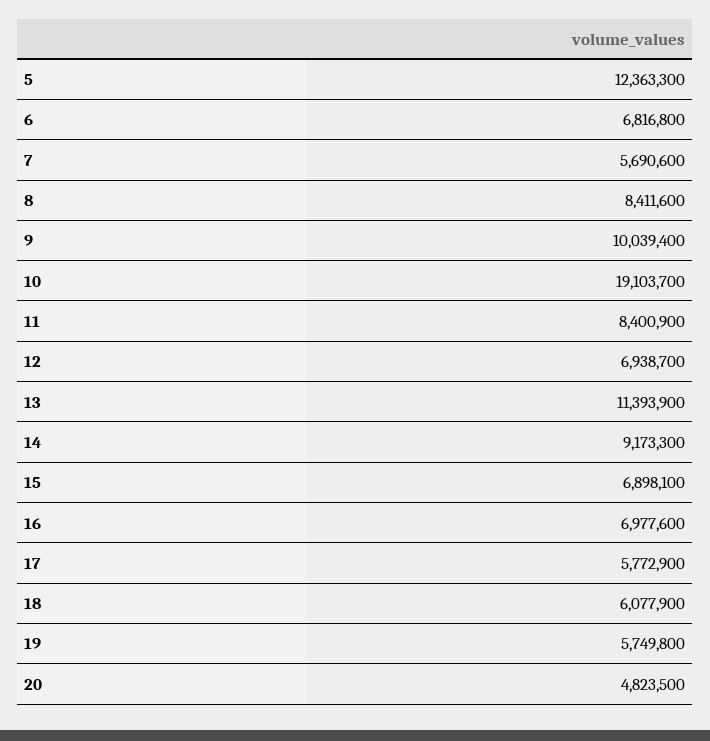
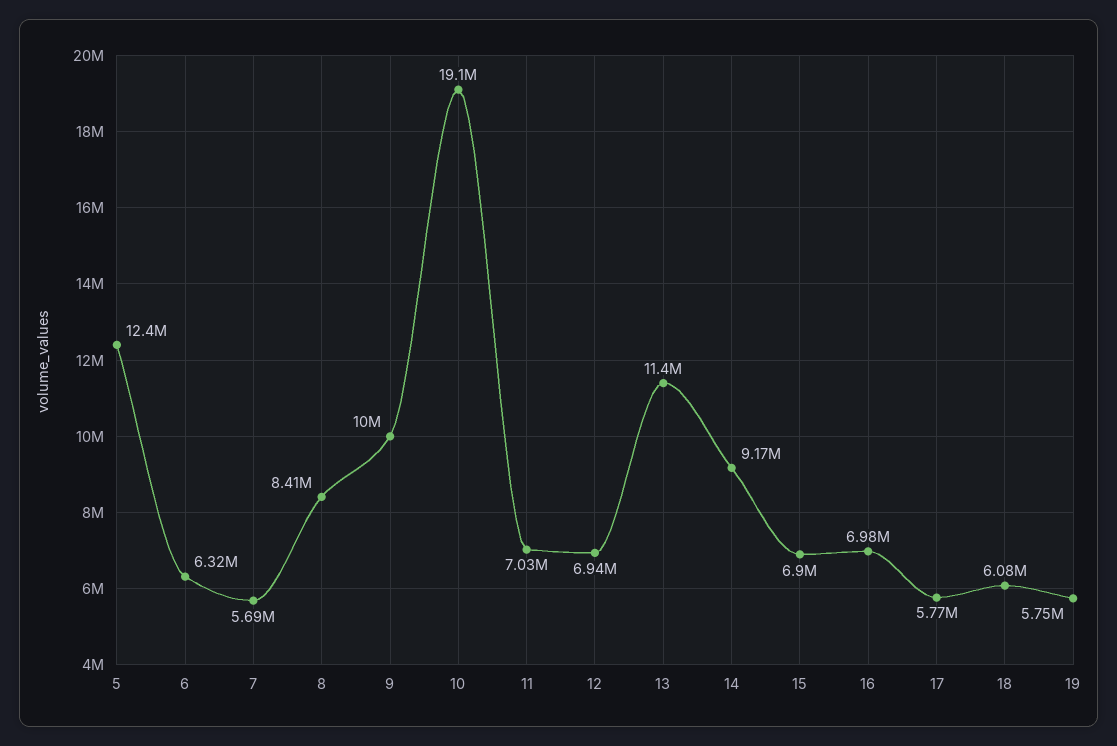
  {
    "5": 12363300,
-   "6": 6816800,
+   "6": 6320000,
    "7": 5690600,
    "8": 8411600,
    "9": 10039400,
    "10": 19103700,
-   "11": 8400900,
+   "11": 7030000,
    "12": 6938700,
    "13": 11393900,
    "14": 9173300,
    "15": 6898100,
    "16": 6977600,
    "17": 5772900,
    "18": 6077900,
-   "19": 5749800,
+   "19": 5749800
-   "20": 4823500
  }

